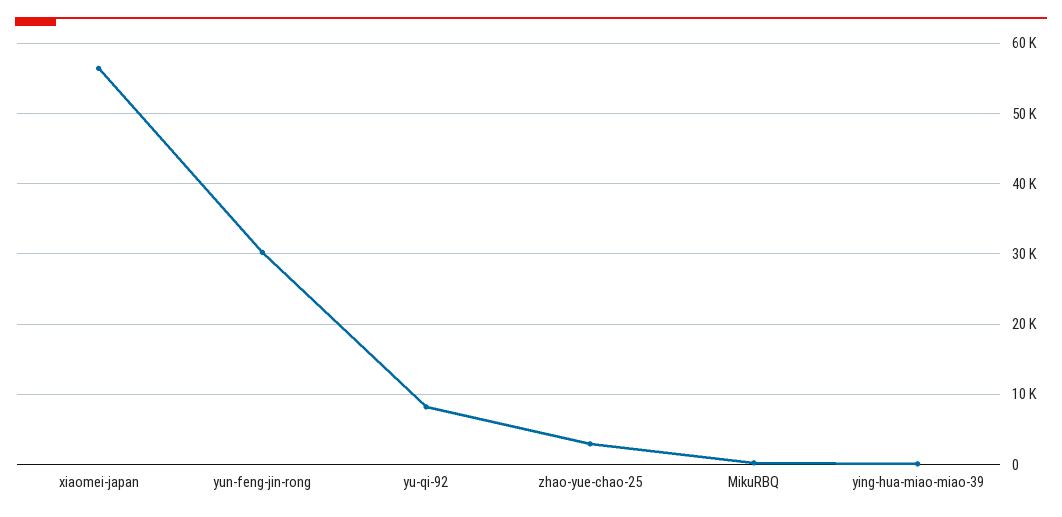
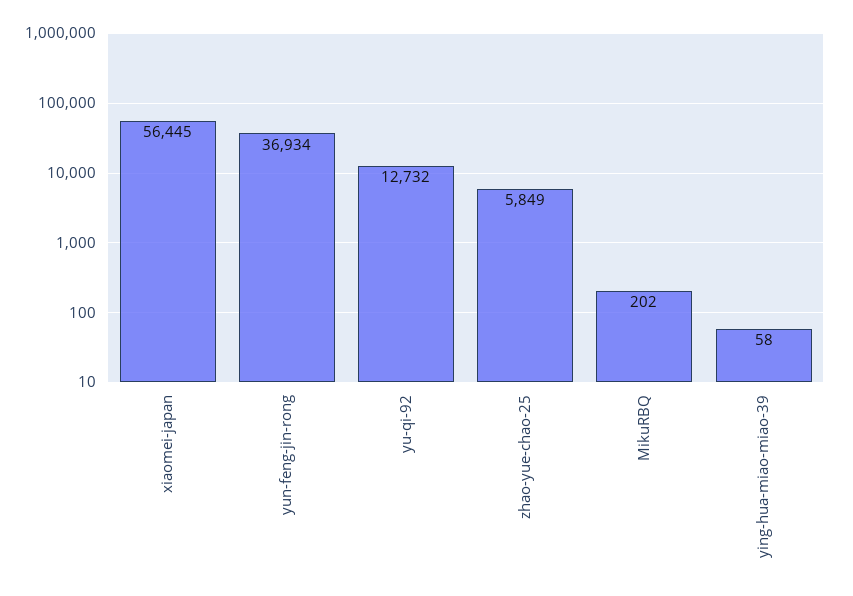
  {
    "xiaomei-japan": 56445,
-   "yun-feng-jin-rong": 30000,
+   "yun-feng-jin-rong": 36934,
-   "yu-qi-92": 8000,
+   "yu-qi-92": 12732,
-   "zhao-yue-chao-25": 3000,
+   "zhao-yue-chao-25": 5849,
    "MikuRBQ": 202,
    "ying-hua-miao-miao-39": 58
  }

